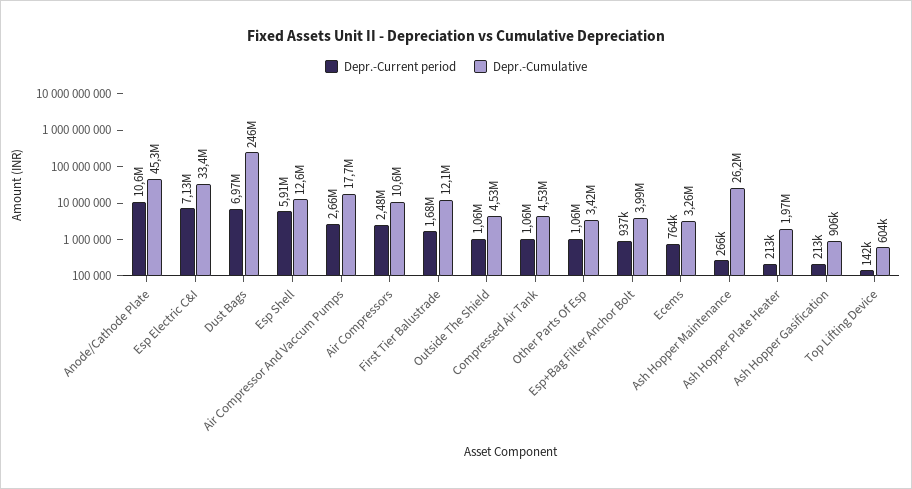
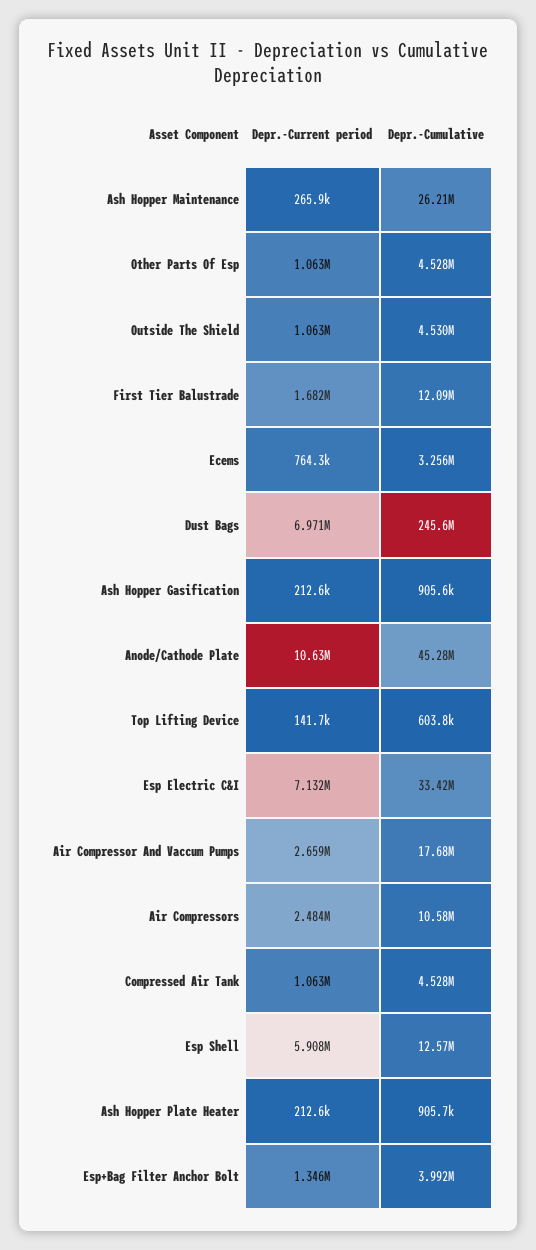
  {
    "Depr.-Current period": {
      "Anode/Cathode Plate": 10630000,
      "Esp Electric C&I": 7132000,
      "Dust Bags": 6971000,
      "Esp Shell": 5908000,
      "Air Compressor And Vaccum Pumps": 2659000,
      "Air Compressors": 2484000,
      "First Tier Balustrade": 1682000,
      "Outside The Shield": 1063000,
      "Compressed Air Tank": 1063000,
      "Other Parts Of Esp": 1063000,
-     "Esp+Bag Filter Anchor Bolt": 937000,
+     "Esp+Bag Filter Anchor Bolt": 1346000,
      "Ecems": 764300,
      "Ash Hopper Maintenance": 265900,
      "Ash Hopper Plate Heater": 212600,
      "Ash Hopper Gasification": 212600,
      "Top Lifting Device": 141700
    },
    "Depr.-Cumulative": {
      "Anode/Cathode Plate": 45280000,
      "Esp Electric C&I": 33420000,
      "Dust Bags": 245600000,
      "Esp Shell": 12570000,
      "Air Compressor And Vaccum Pumps": 17680000,
      "Air Compressors": 10580000,
      "First Tier Balustrade": 12090000,
      "Outside The Shield": 4530000,
      "Compressed Air Tank": 4528000,
-     "Other Parts Of Esp": 3420000,
+     "Other Parts Of Esp": 4528000,
      "Esp+Bag Filter Anchor Bolt": 3992000,
      "Ecems": 3256000,
      "Ash Hopper Maintenance": 26210000,
-     "Ash Hopper Plate Heater": 1970000,
+     "Ash Hopper Plate Heater": 905700,
      "Ash Hopper Gasification": 905600,
      "Top Lifting Device": 603800
    }
  }

